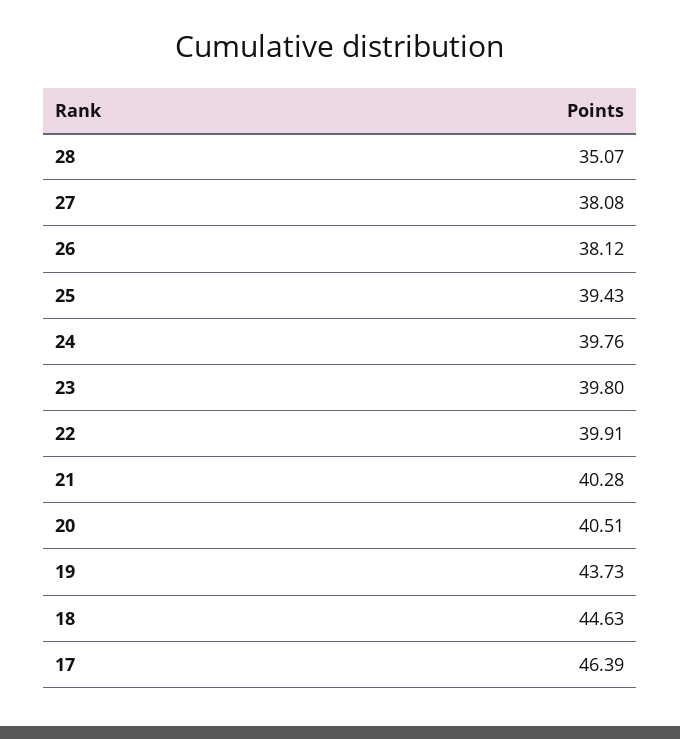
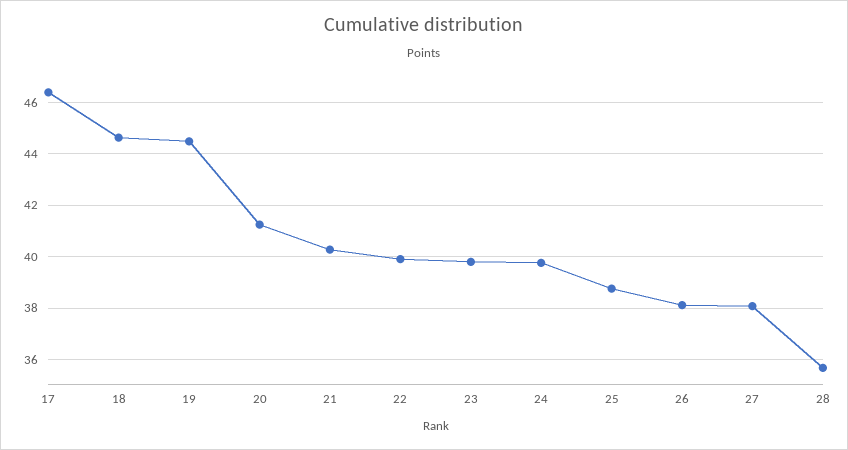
  {
-   "28": 35.07,
+   "28": 35.75,
    "27": 38.08,
    "26": 38.12,
-   "25": 39.43,
+   "25": 38.75,
    "24": 39.76,
    "23": 39.8,
    "22": 39.91,
    "21": 40.28,
-   "20": 40.51,
+   "20": 41.25,
-   "19": 43.73,
+   "19": 44.5,
    "18": 44.63,
    "17": 46.39
  }

